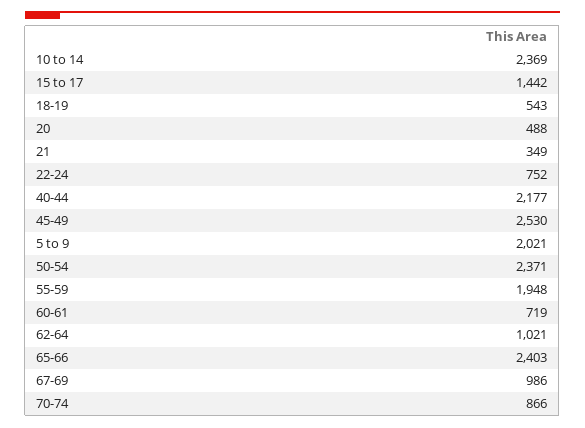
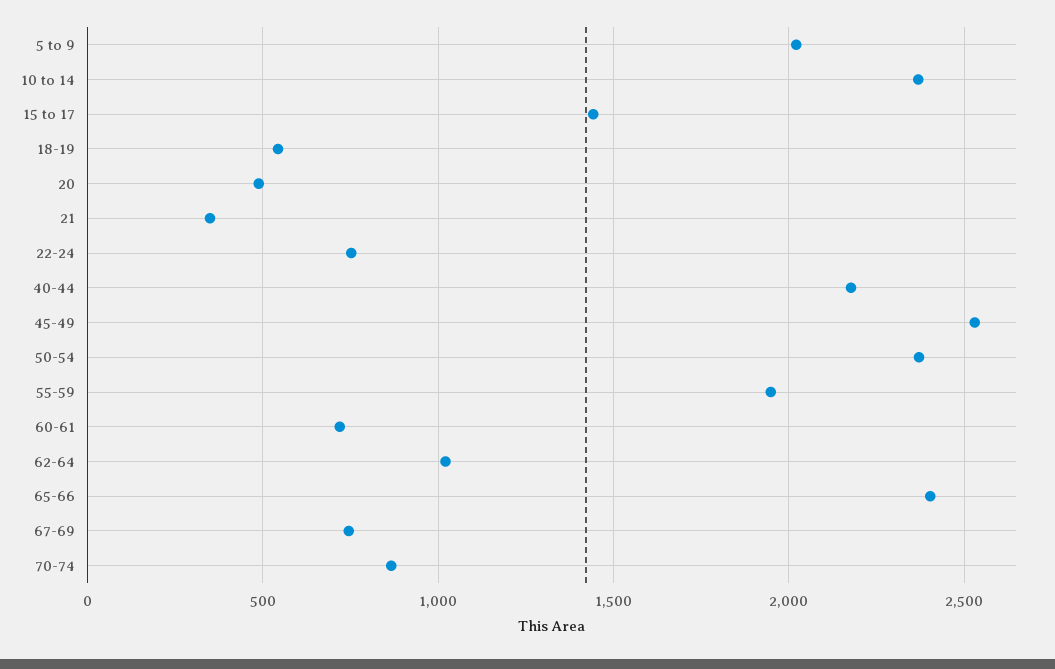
  {
    "10 to 14": 2369,
    "15 to 17": 1442,
    "18-19": 543,
    "20": 488,
    "21": 349,
    "22-24": 752,
    "40-44": 2177,
    "45-49": 2530,
    "5 to 9": 2021,
    "50-54": 2371,
    "55-59": 1948,
    "60-61": 719,
    "62-64": 1021,
    "65-66": 2403,
-   "67-69": 986,
+   "67-69": 750,
    "70-74": 866
  }

